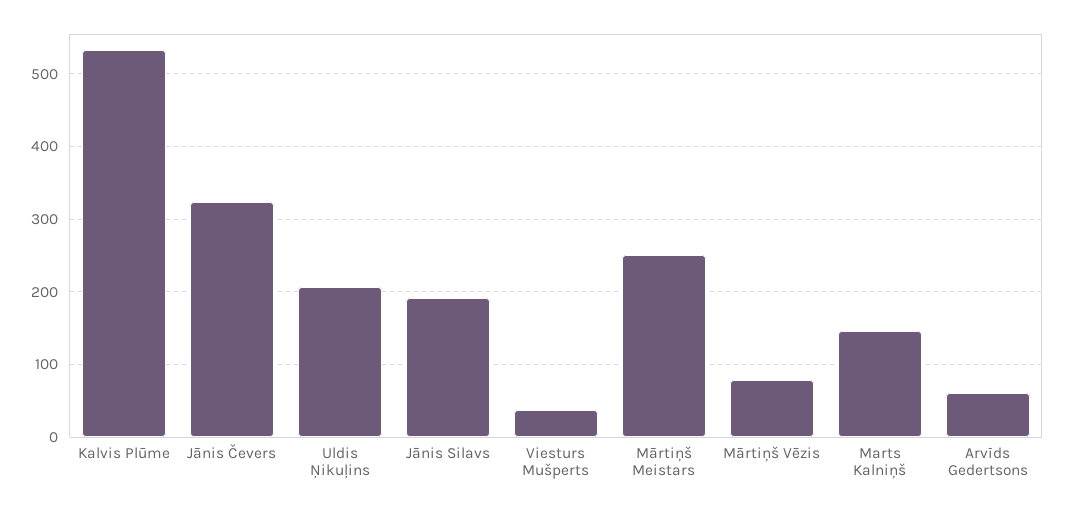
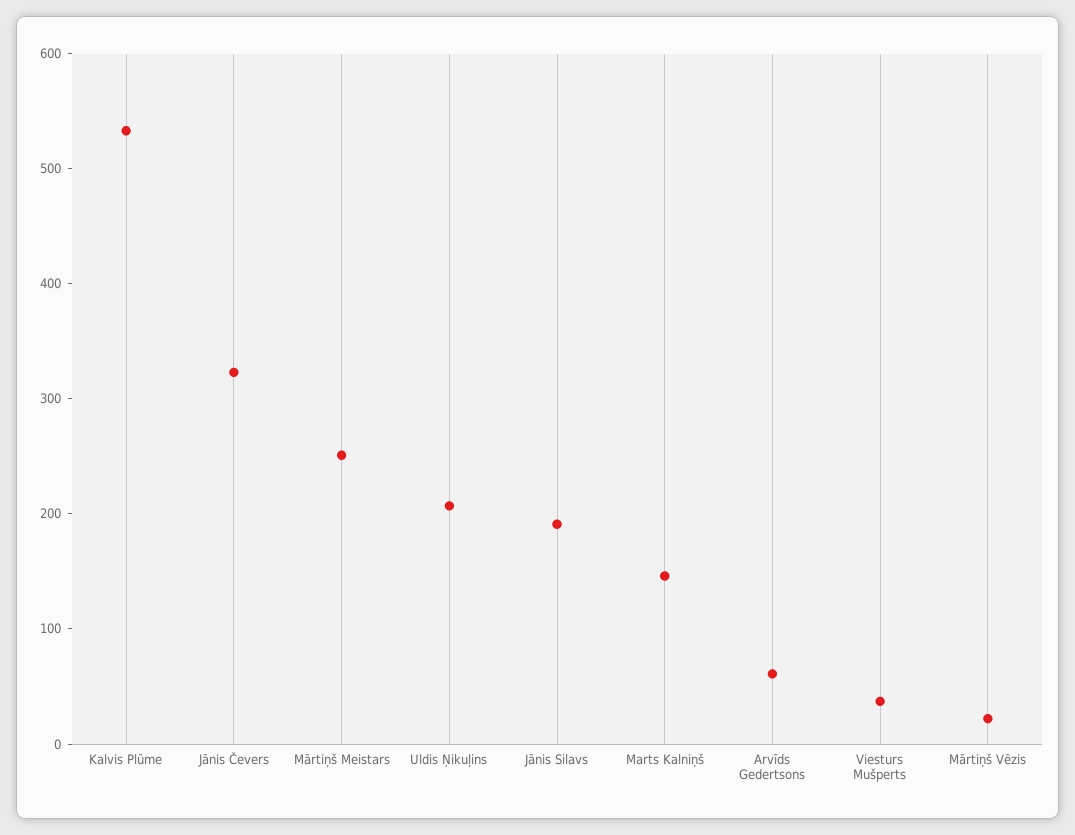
  {
    "Kalvis Plūme": 530,
    "Jānis Čevers": 320,
    "Uldis Ņikuļins": 210,
    "Jānis Silavs": 190,
    "Viesturs Mušperts": 40,
    "Mārtiņš Meistars": 250,
-   "Mārtiņš Vēzis": 80,
+   "Mārtiņš Vēzis": 20,
    "Marts Kalniņš": 150,
    "Arvīds Gedertsons": 60
  }

